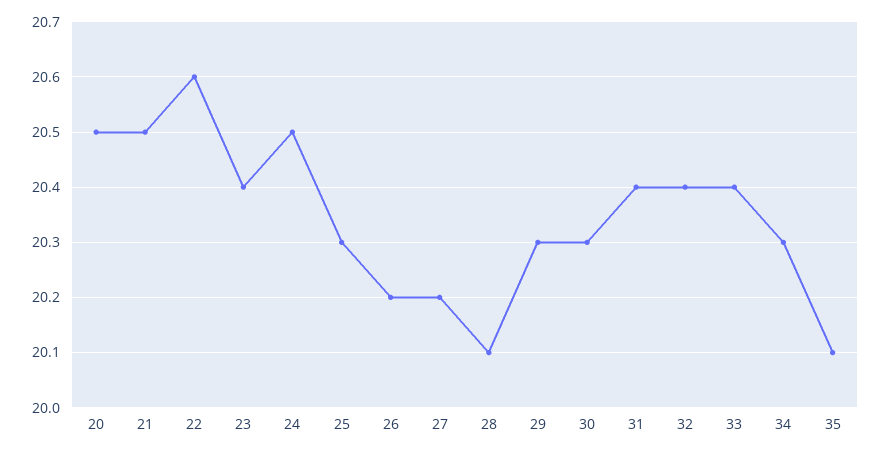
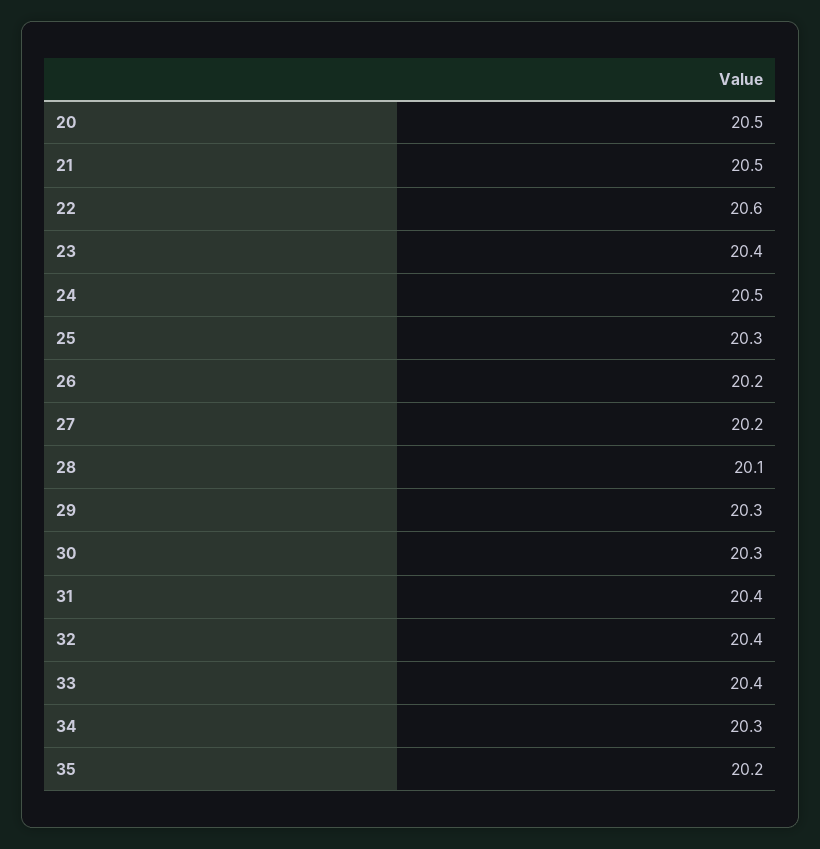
  {
    "20": 20.5,
    "21": 20.5,
    "22": 20.6,
    "23": 20.4,
    "24": 20.5,
    "25": 20.3,
    "26": 20.2,
    "27": 20.2,
    "28": 20.1,
    "29": 20.3,
    "30": 20.3,
    "31": 20.4,
    "32": 20.4,
    "33": 20.4,
    "34": 20.3,
-   "35": 20.1
+   "35": 20.2
  }

